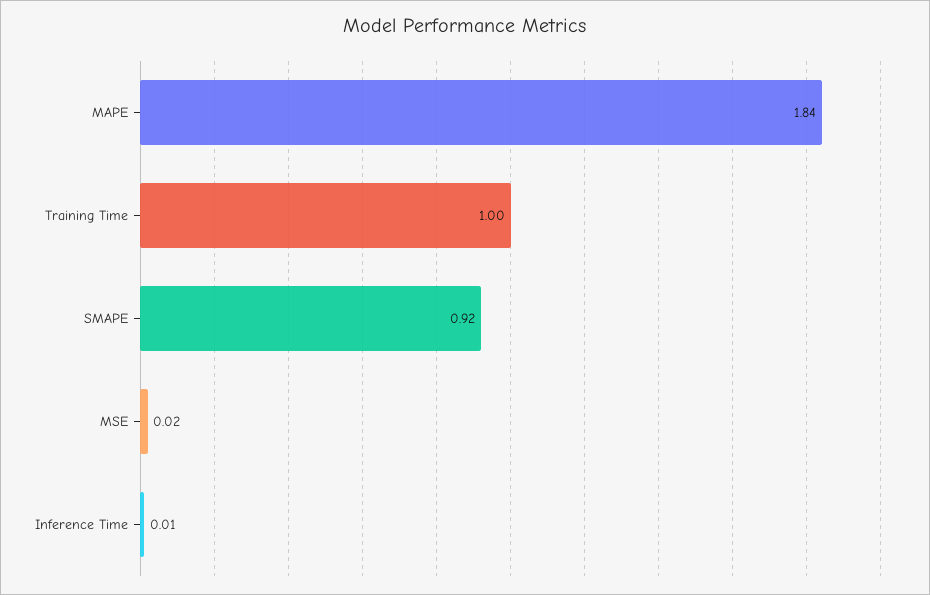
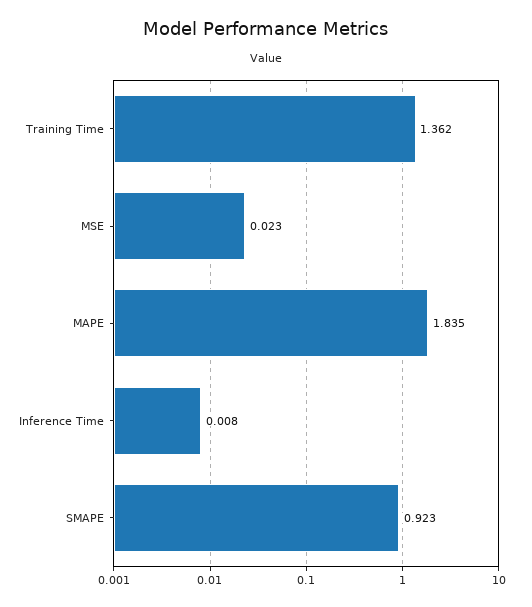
  {
    "MAPE": 1.835,
-   "Training Time": 1,
+   "Training Time": 1.362,
    "SMAPE": 0.923,
    "MSE": 0.023,
    "Inference Time": 0.008
  }

